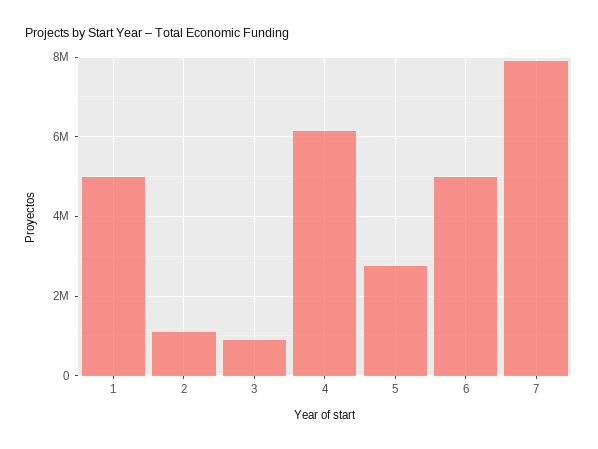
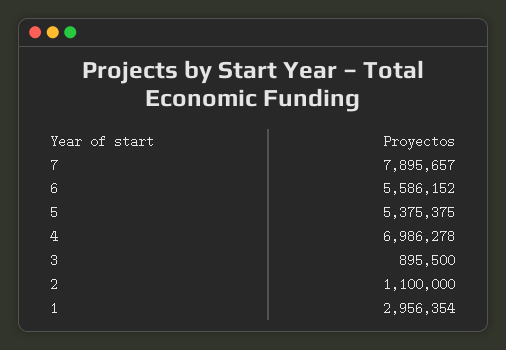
  {
-   "1": 5000000,
+   "1": 2956354,
    "2": 1100000,
    "3": 895500,
-   "4": 6200000,
+   "4": 6986278,
-   "5": 2800000,
+   "5": 5375375,
-   "6": 5000000,
+   "6": 5586152,
    "7": 7895657
  }

